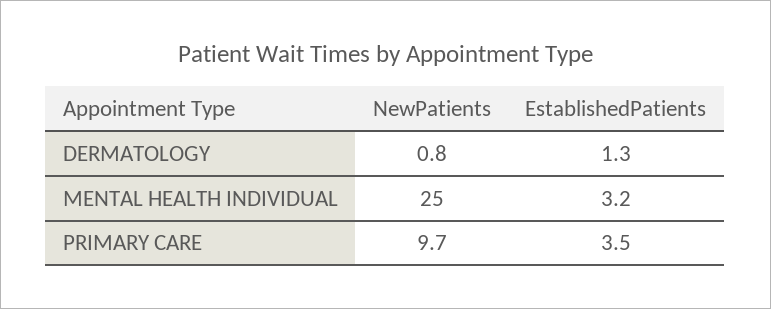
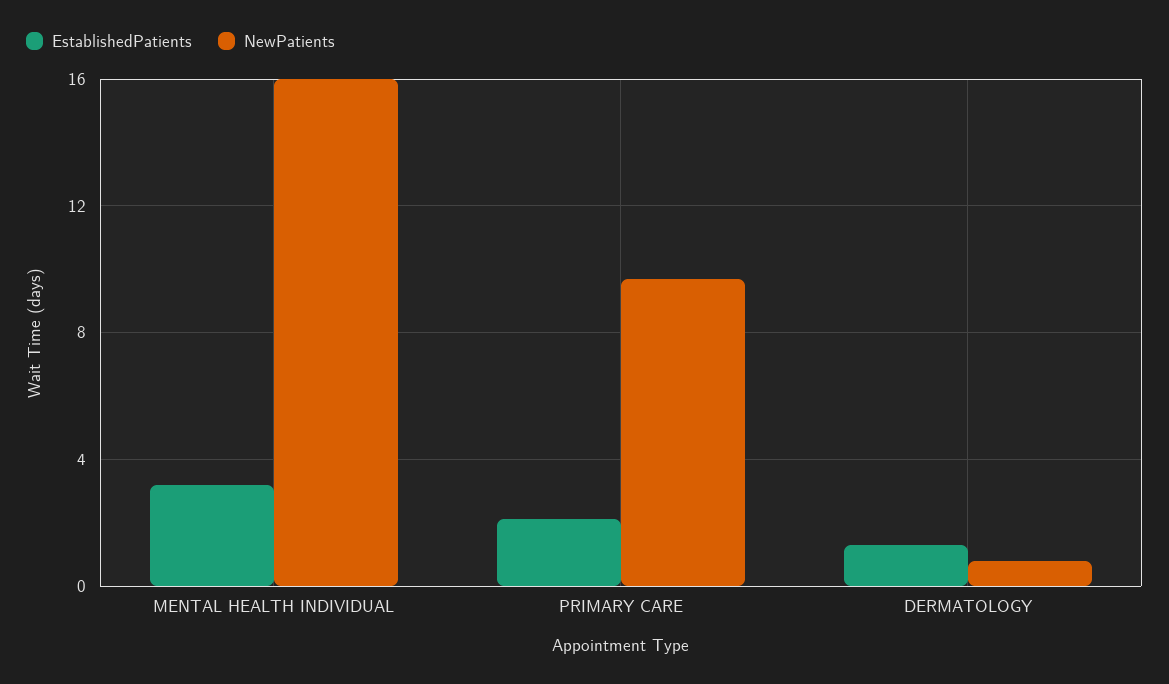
  {
    "NewPatients": {
      "DERMATOLOGY": 0.8,
-     "MENTAL HEALTH INDIVIDUAL": 25,
+     "MENTAL HEALTH INDIVIDUAL": 16,
      "PRIMARY CARE": 9.7
    },
    "EstablishedPatients": {
      "DERMATOLOGY": 1.3,
      "MENTAL HEALTH INDIVIDUAL": 3.2,
-     "PRIMARY CARE": 3.5
+     "PRIMARY CARE": 2
    }
  }

